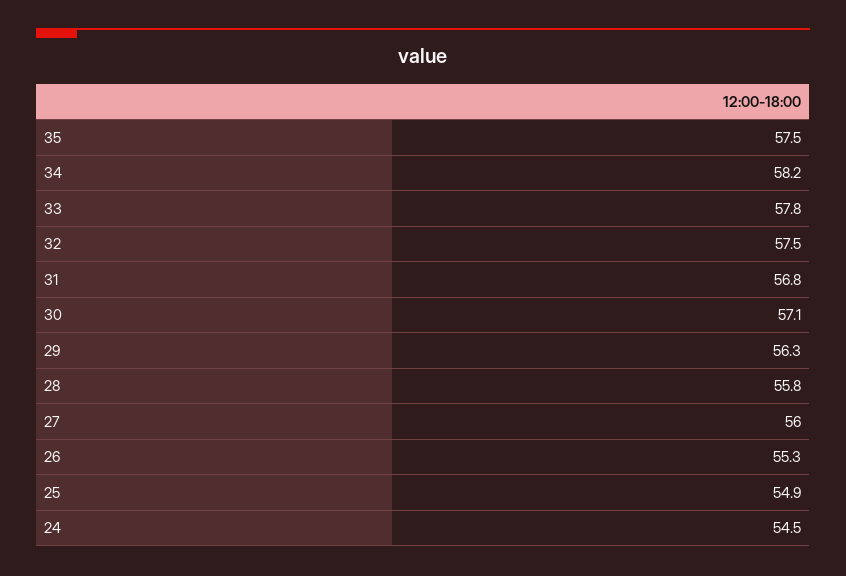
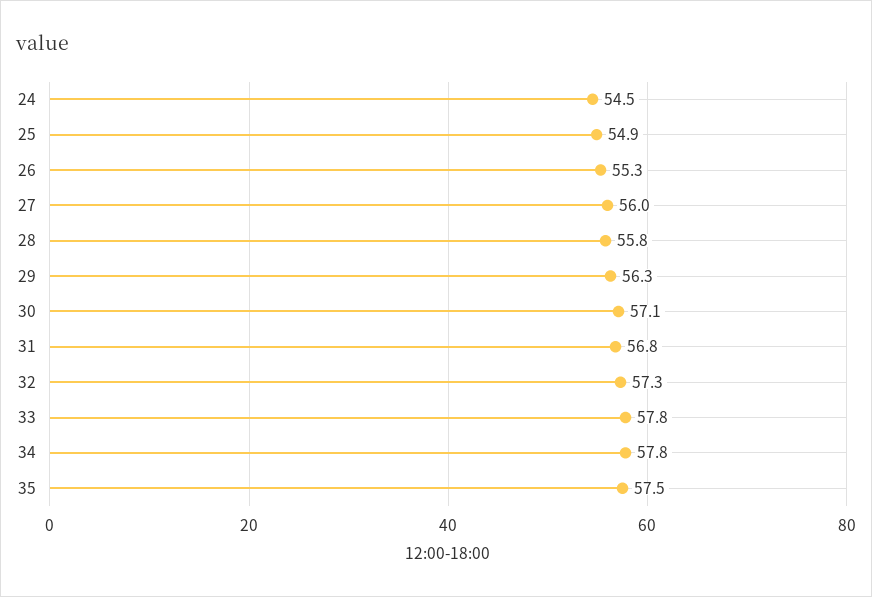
  {
    "35": 57.5,
-   "34": 58.2,
+   "34": 57.8,
    "33": 57.8,
-   "32": 57.5,
+   "32": 57.3,
    "31": 56.8,
    "30": 57.1,
    "29": 56.3,
    "28": 55.8,
    "27": 56,
    "26": 55.3,
    "25": 54.9,
    "24": 54.5
  }

